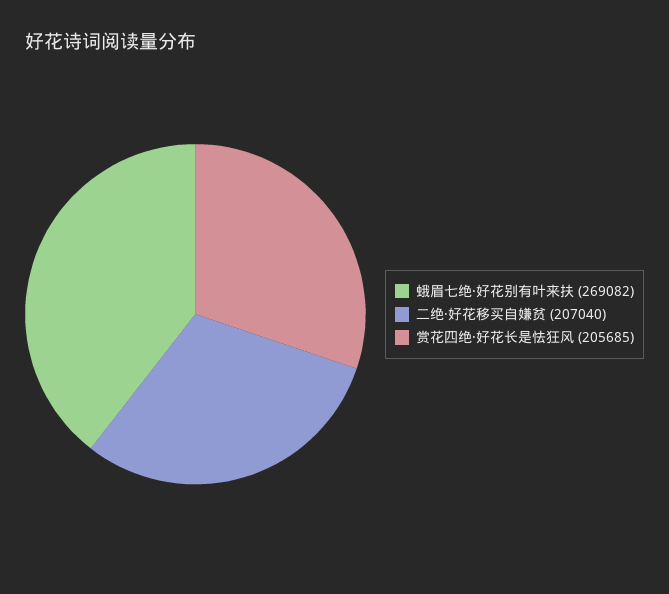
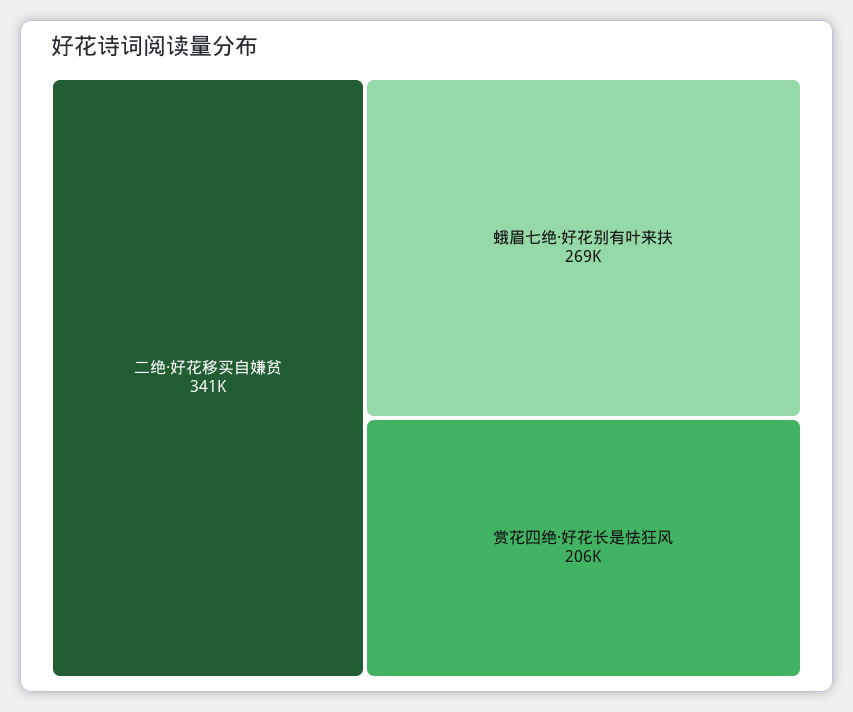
  {
    "蛾眉七绝·好花别有叶来扶": 269082,
-   "二绝·好花移买自嫌贫": 207040,
+   "二绝·好花移买自嫌贫": 341000,
    "赏花四绝·好花长是怯狂风": 205685
  }

